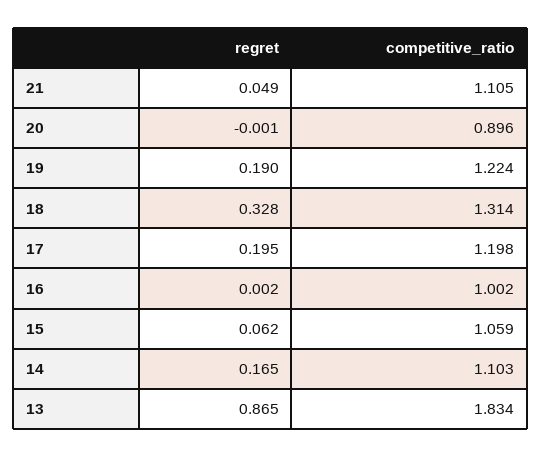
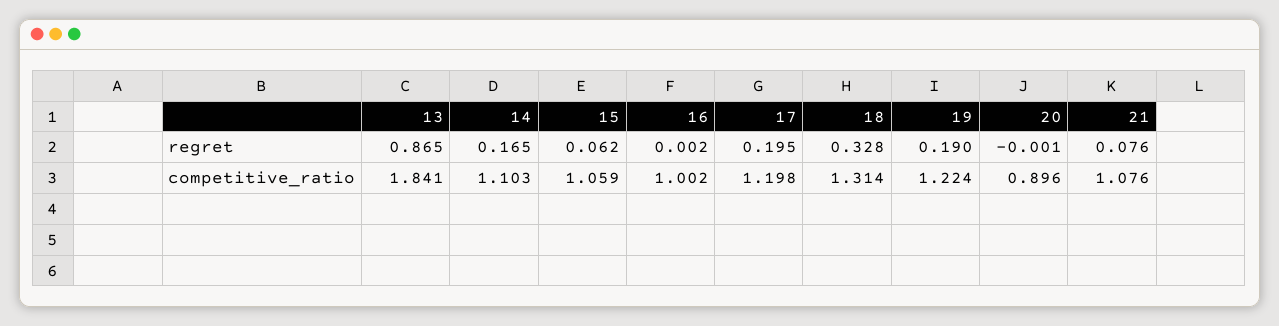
  {
    "regret": {
-     "21": 0.049,
+     "21": 0.076,
      "20": -0.001,
      "19": 0.19,
      "18": 0.328,
      "17": 0.195,
      "16": 0.002,
      "15": 0.062,
      "14": 0.165,
      "13": 0.865
    },
    "competitive_ratio": {
-     "21": 1.105,
+     "21": 1.076,
      "20": 0.896,
      "19": 1.224,
      "18": 1.314,
      "17": 1.198,
      "16": 1.002,
      "15": 1.059,
      "14": 1.103,
-     "13": 1.834
+     "13": 1.841
    }
  }

